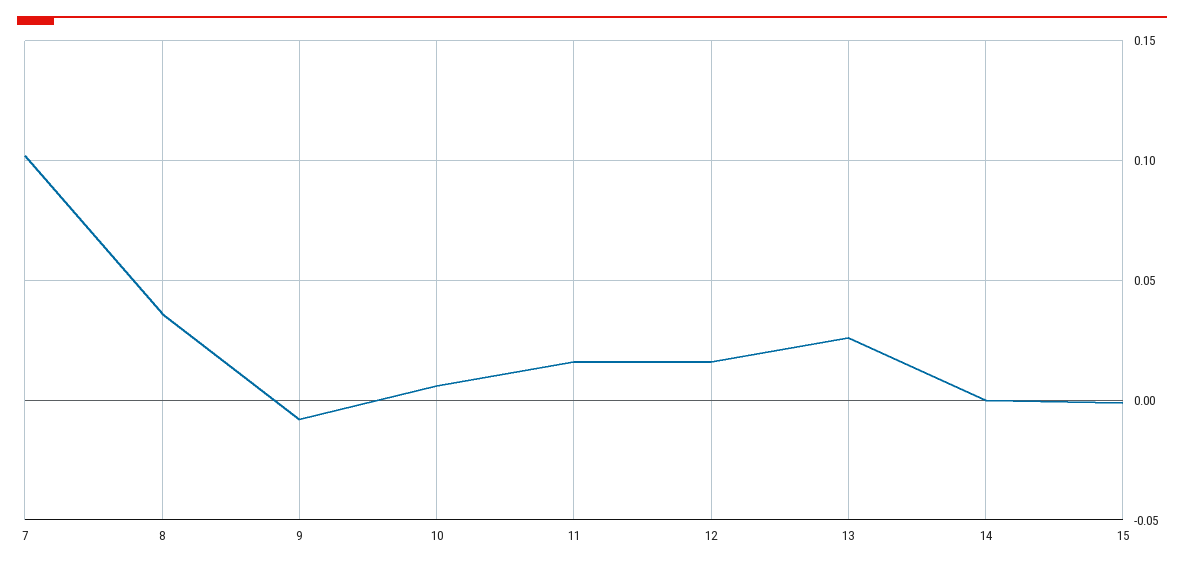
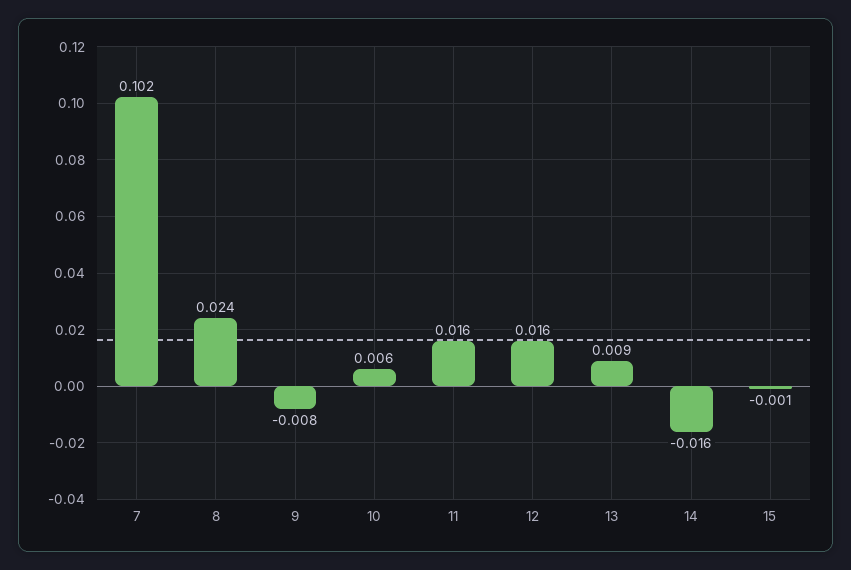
  {
    "7": 0.102,
-   "8": 0.035,
+   "8": 0.024,
    "9": -0.008,
    "10": 0.006,
    "11": 0.016,
    "12": 0.016,
-   "13": 0.025,
+   "13": 0.009,
-   "14": 0,
+   "14": -0.016,
    "15": -0.001
  }

